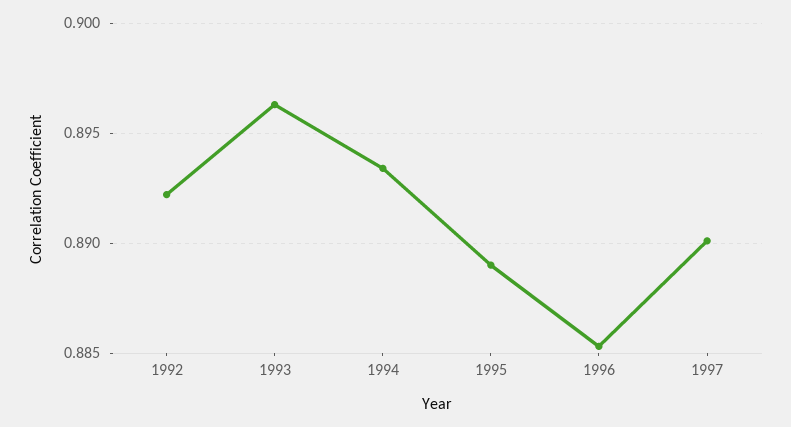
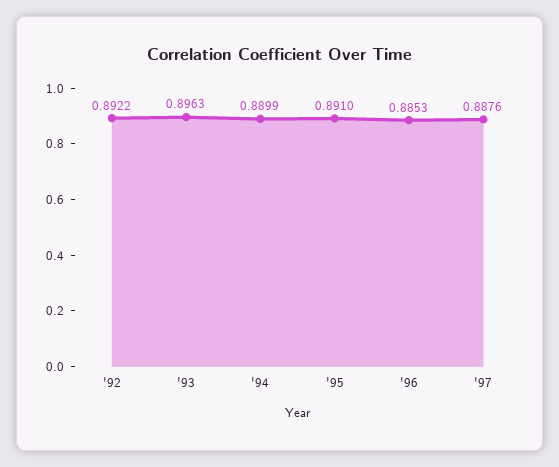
  {
    "1992": 0.8922,
    "1993": 0.8963,
-   "1994": 0.8935,
+   "1994": 0.8899,
-   "1995": 0.889,
+   "1995": 0.891,
    "1996": 0.8853,
-   "1997": 0.89
+   "1997": 0.8876
  }

